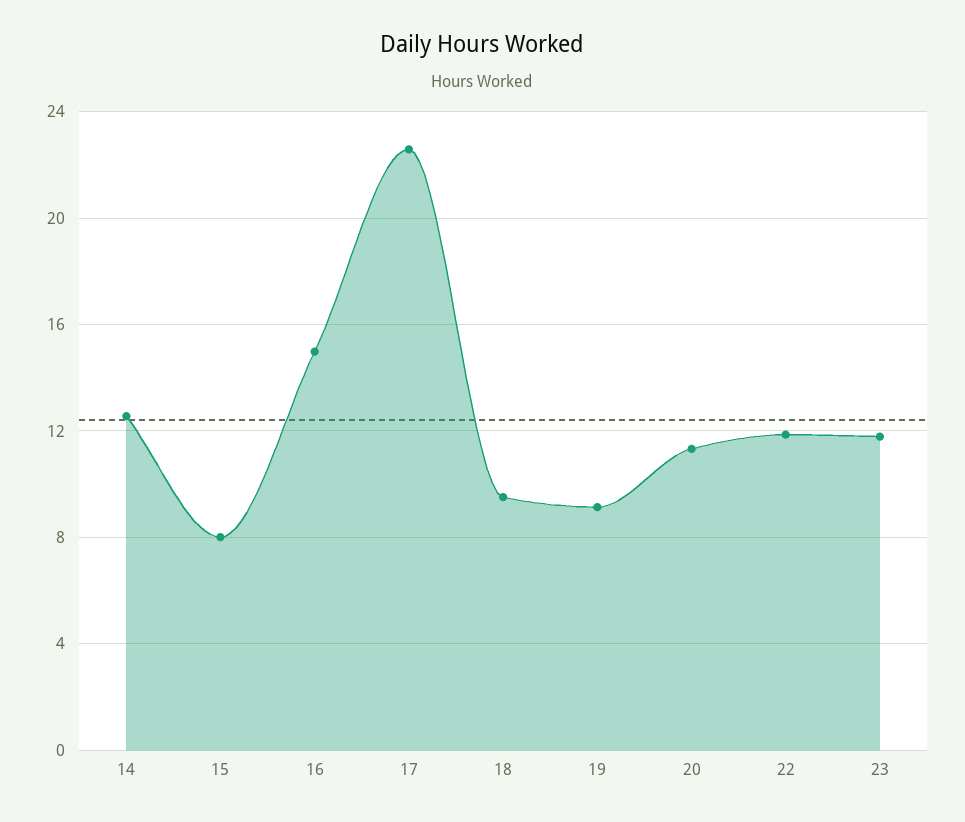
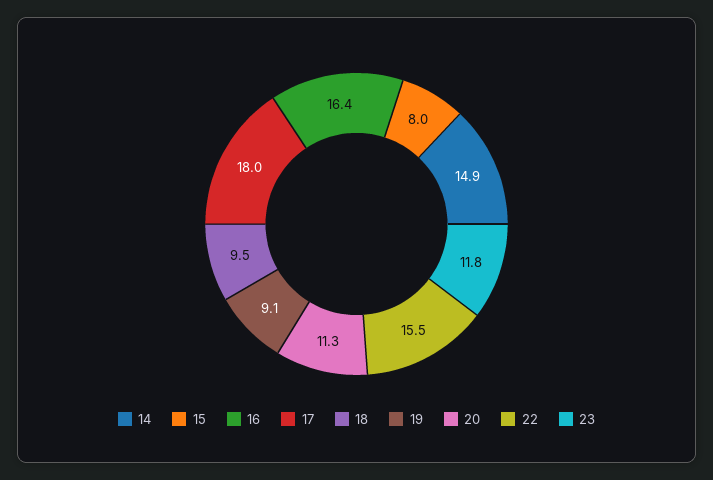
  {
-   "14": 12.5,
+   "14": 14.9,
    "15": 8,
-   "16": 15,
+   "16": 16.4,
-   "17": 22.5,
+   "17": 18,
    "18": 9.5,
    "19": 9.1,
    "20": 11.3,
-   "22": 12,
+   "22": 15.5,
    "23": 11.8
  }

